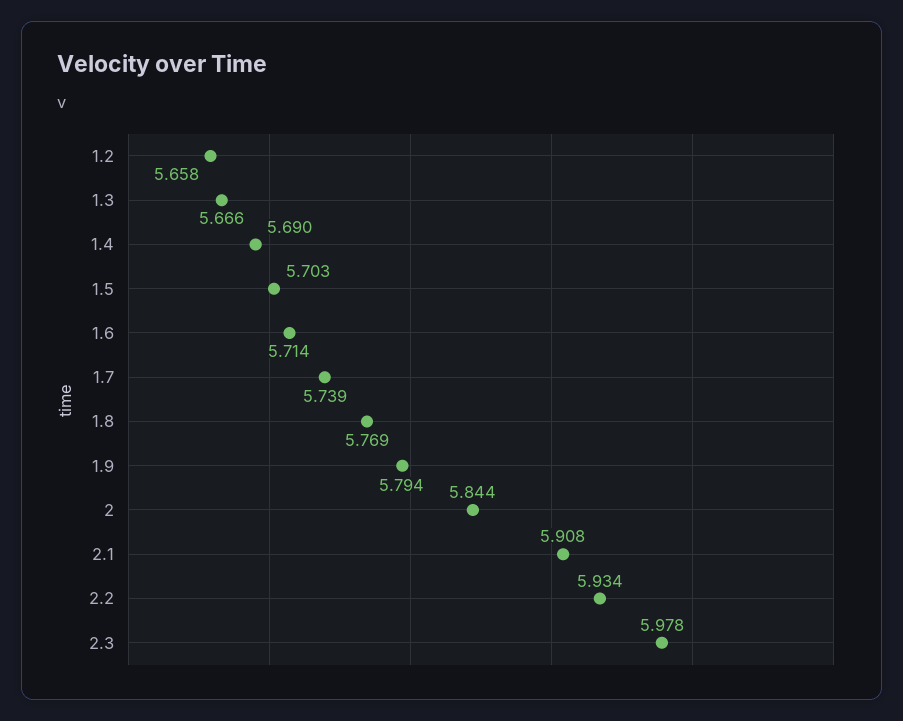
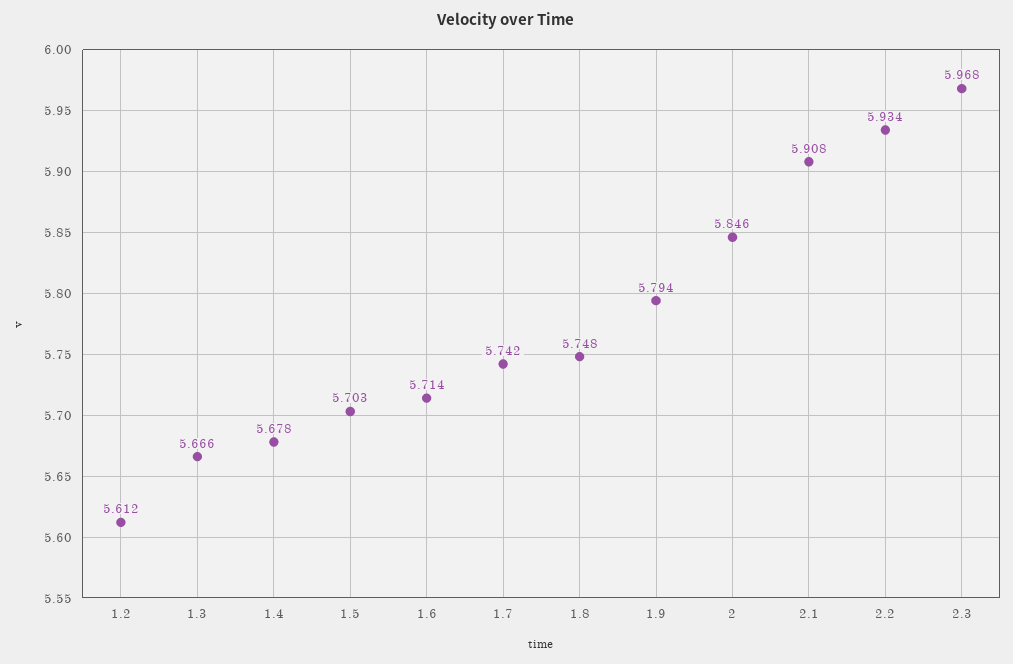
  {
-   "1.2": 5.658,
+   "1.2": 5.612,
    "1.3": 5.666,
-   "1.4": 5.69,
+   "1.4": 5.678,
    "1.5": 5.703,
    "1.6": 5.714,
-   "1.7": 5.739,
+   "1.7": 5.742,
-   "1.8": 5.769,
+   "1.8": 5.748,
    "1.9": 5.794,
-   "2": 5.844,
+   "2": 5.846,
    "2.1": 5.908,
    "2.2": 5.934,
-   "2.3": 5.978
+   "2.3": 5.968
  }

